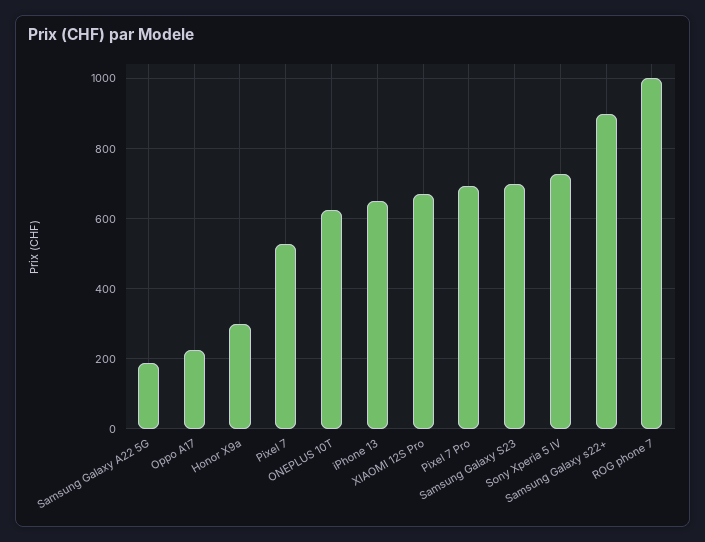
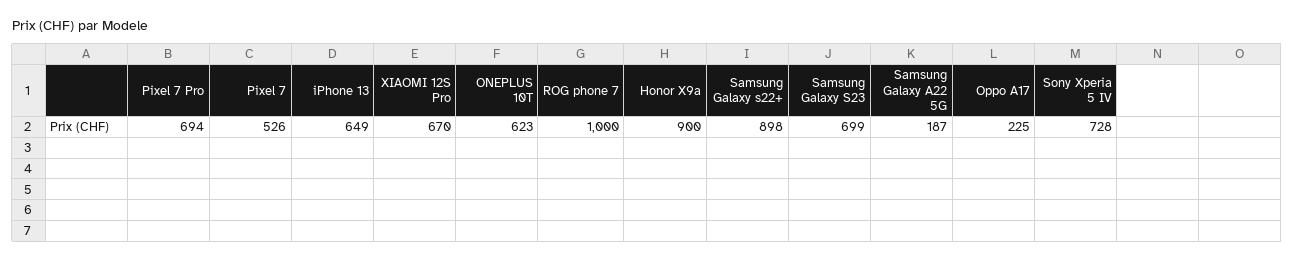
  {
    "Samsung Galaxy A22 5G": 187,
    "Oppo A17": 225,
-   "Honor X9a": 300,
+   "Honor X9a": 900,
    "Pixel 7": 526,
    "ONEPLUS 10T": 623,
    "iPhone 13": 649,
    "XIAOMI 12S Pro": 670,
    "Pixel 7 Pro": 694,
    "Samsung Galaxy S23": 699,
    "Sony Xperia 5 IV": 728,
    "Samsung Galaxy s22+": 898,
    "ROG phone 7": 1000
  }

